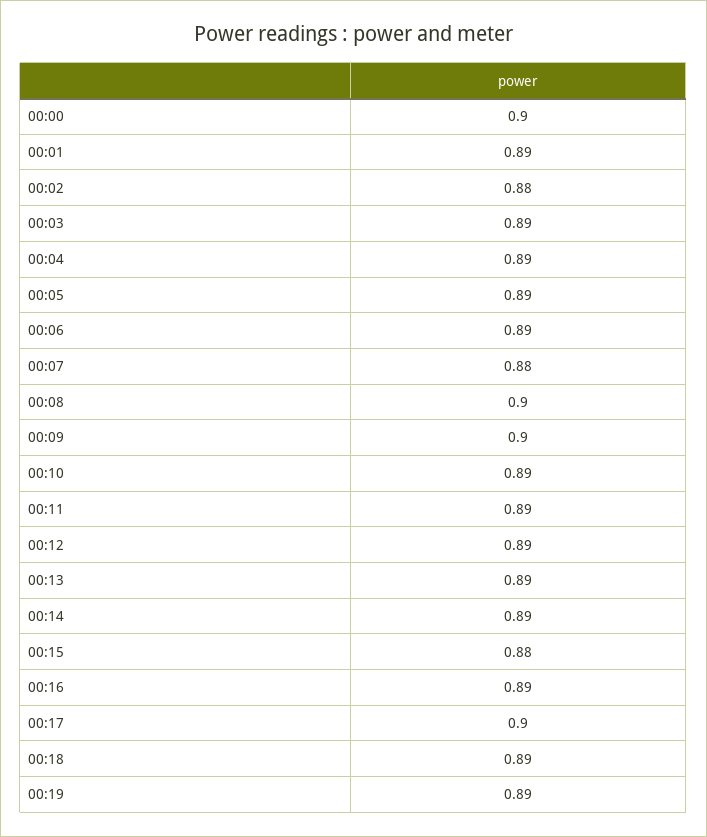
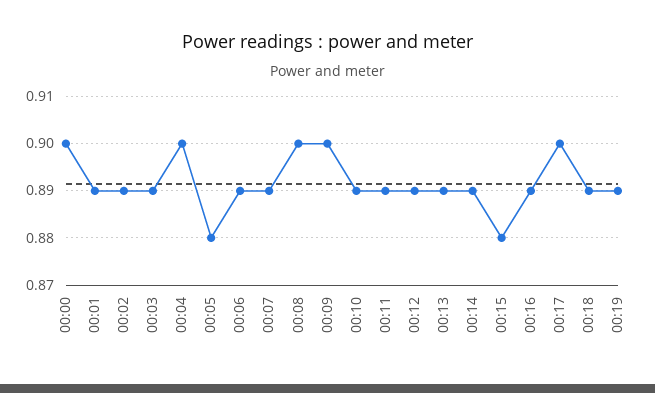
  {
    "00:00": 0.9,
    "00:01": 0.89,
-   "00:02": 0.88,
+   "00:02": 0.89,
    "00:03": 0.89,
-   "00:04": 0.89,
+   "00:04": 0.9,
-   "00:05": 0.89,
+   "00:05": 0.88,
    "00:06": 0.89,
-   "00:07": 0.88,
+   "00:07": 0.89,
    "00:08": 0.9,
    "00:09": 0.9,
    "00:10": 0.89,
    "00:11": 0.89,
    "00:12": 0.89,
    "00:13": 0.89,
    "00:14": 0.89,
    "00:15": 0.88,
    "00:16": 0.89,
    "00:17": 0.9,
    "00:18": 0.89,
    "00:19": 0.89
  }

